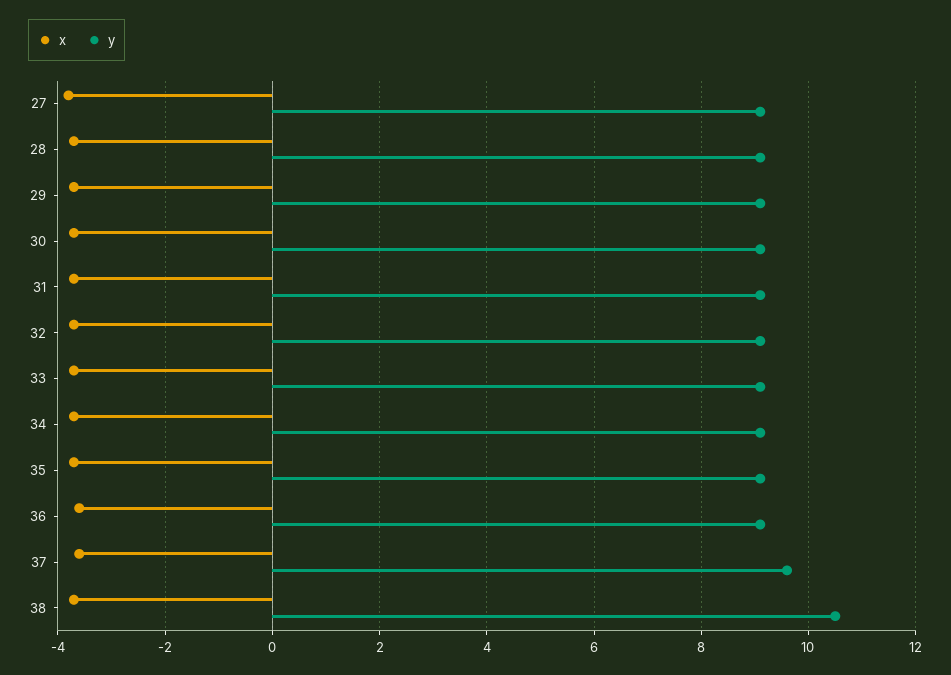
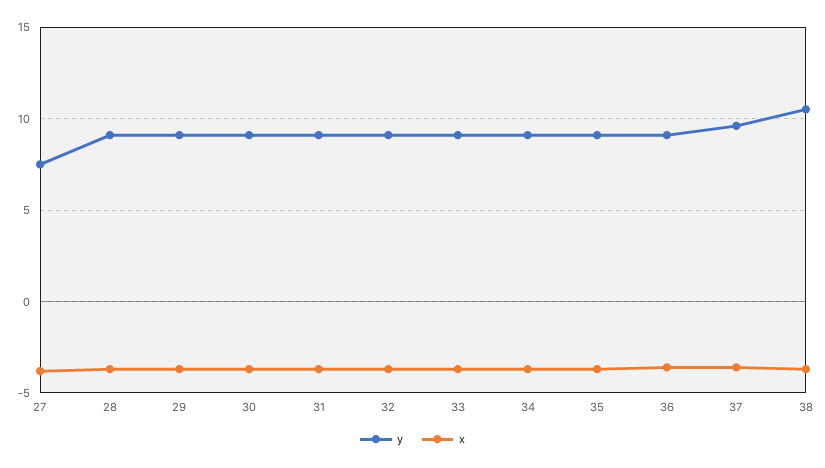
  {
    "x": {
      "27": -4,
      "28": -3.5,
      "29": -3.5,
      "30": -3.5,
      "31": -3.5,
      "32": -3.5,
      "33": -3.5,
      "34": -3.5,
      "35": -3.5,
      "36": -3.5,
      "37": -3.5,
      "38": -3.5
    },
    "y": {
-     "27": 9,
+     "27": 7.5,
      "28": 9,
      "29": 9,
      "30": 9,
      "31": 9,
      "32": 9,
      "33": 9,
      "34": 9,
      "35": 9,
      "36": 9,
      "37": 9.5,
      "38": 10.5
    }
  }

